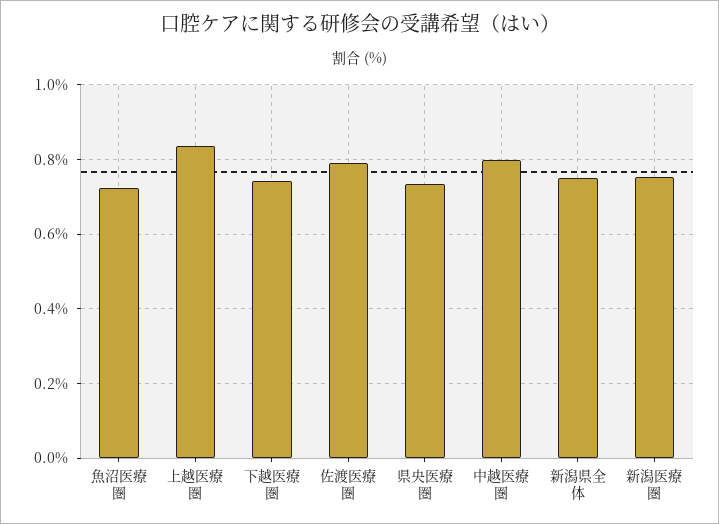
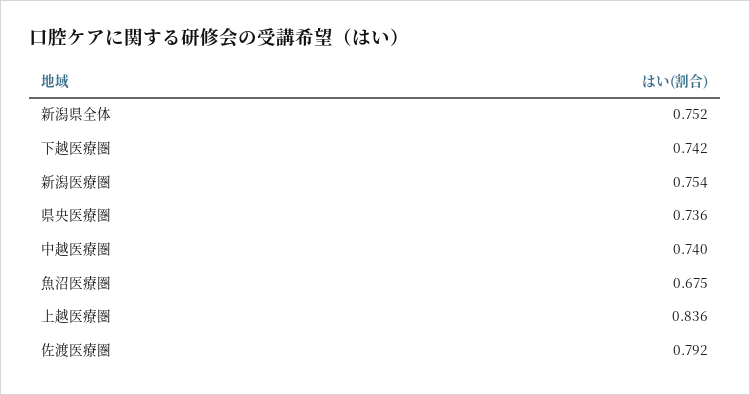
  {
-   "魚沼医療圏": 0.72,
+   "魚沼医療圏": 0.675,
    "上越医療圏": 0.836,
    "下越医療圏": 0.742,
    "佐渡医療圏": 0.792,
    "県央医療圏": 0.736,
-   "中越医療圏": 0.8,
+   "中越医療圏": 0.74,
    "新潟県全体": 0.752,
    "新潟医療圏": 0.754
  }

